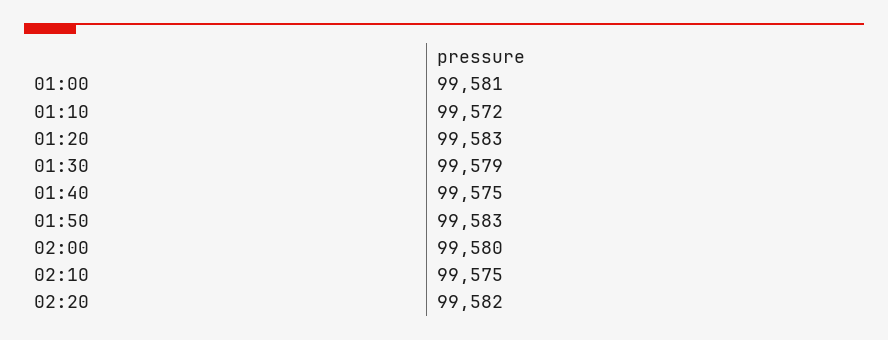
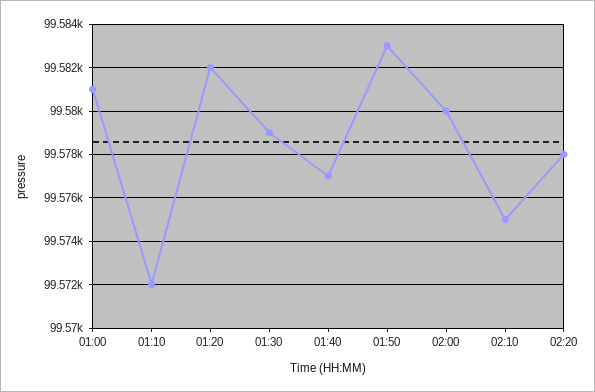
  {
    "01:00": 99581,
    "01:10": 99572,
-   "01:20": 99583,
+   "01:20": 99582,
    "01:30": 99579,
-   "01:40": 99575,
+   "01:40": 99577,
    "01:50": 99583,
    "02:00": 99580,
    "02:10": 99575,
-   "02:20": 99582
+   "02:20": 99578
  }

